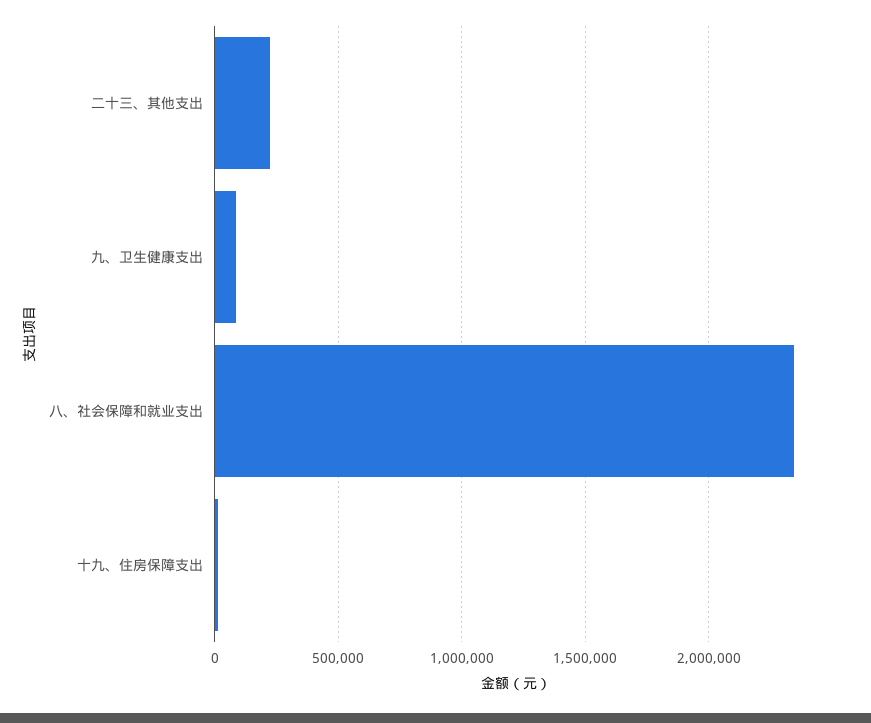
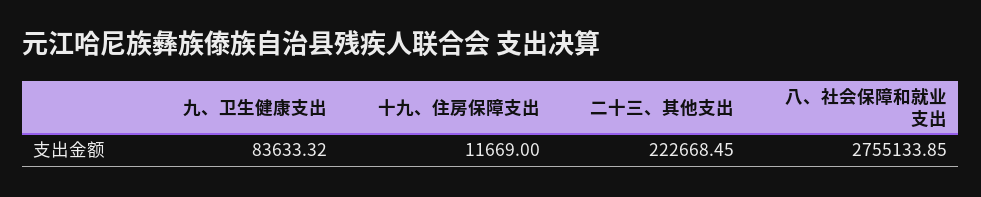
  {
    "二十三、其他支出": 222668.45,
    "九、卫生健康支出": 83633.32,
-   "八、社会保障和就业支出": 2350000,
+   "八、社会保障和就业支出": 2755133.85,
    "十九、住房保障支出": 11669
  }

